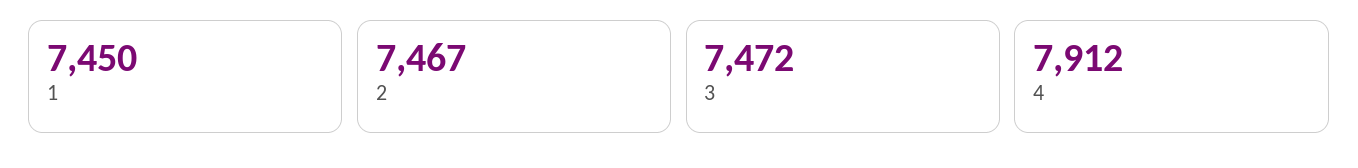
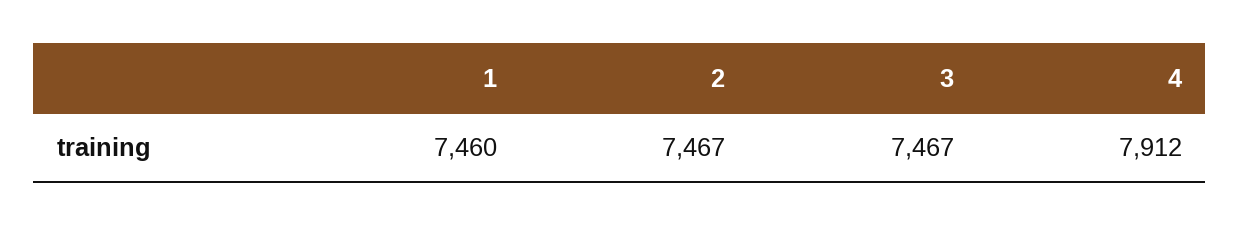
  {
-   "1": 7450,
+   "1": 7460,
    "2": 7467,
-   "3": 7472,
+   "3": 7467,
    "4": 7912
  }

